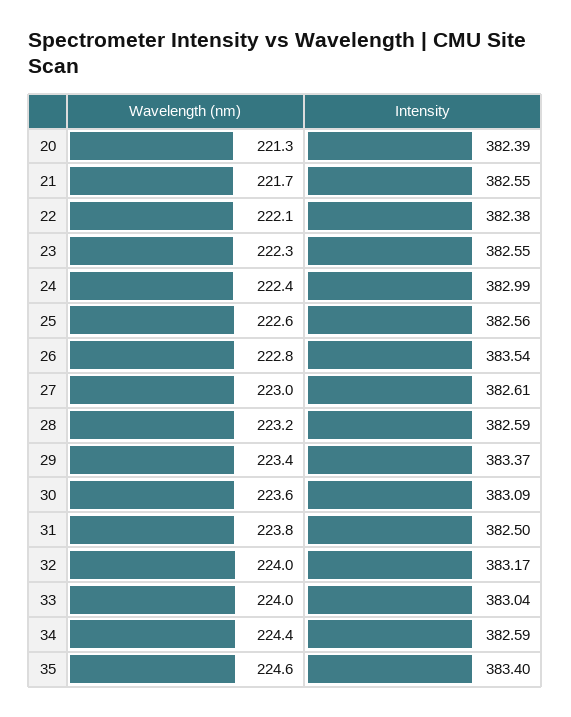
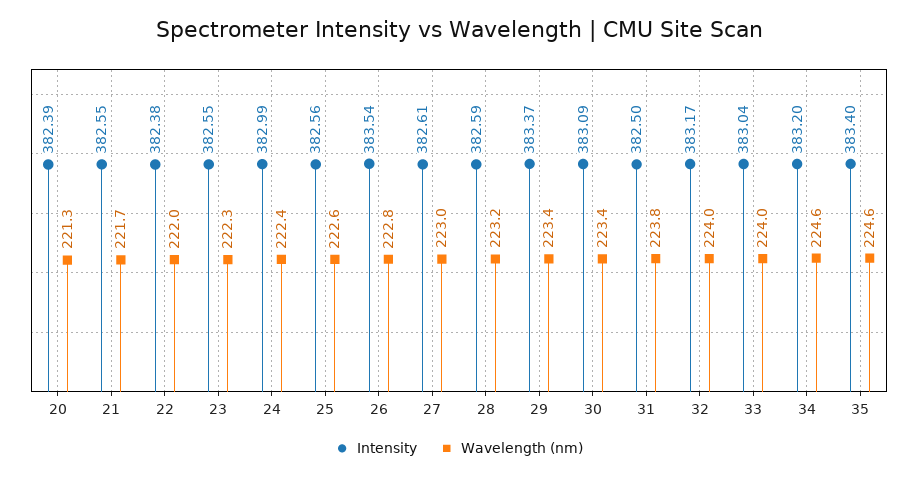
  {
    "Wavelength (nm)": {
      "20": 221.3,
      "21": 221.7,
-     "22": 222.1,
+     "22": 222,
      "23": 222.3,
      "24": 222.4,
      "25": 222.6,
      "26": 222.8,
      "27": 223,
      "28": 223.2,
      "29": 223.4,
-     "30": 223.6,
+     "30": 223.4,
      "31": 223.8,
      "32": 224,
      "33": 224,
-     "34": 224.4,
+     "34": 224.6,
      "35": 224.6
    },
    "Intensity": {
      "20": 382.39,
      "21": 382.55,
      "22": 382.38,
      "23": 382.55,
      "24": 382.99,
      "25": 382.56,
      "26": 383.54,
      "27": 382.61,
      "28": 382.59,
      "29": 383.37,
      "30": 383.09,
      "31": 382.5,
      "32": 383.17,
      "33": 383.04,
-     "34": 382.59,
+     "34": 383.2,
      "35": 383.4
    }
  }

